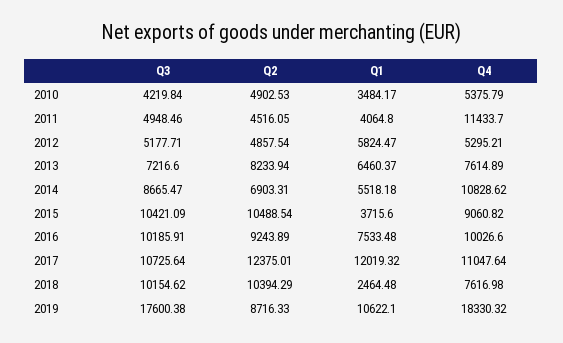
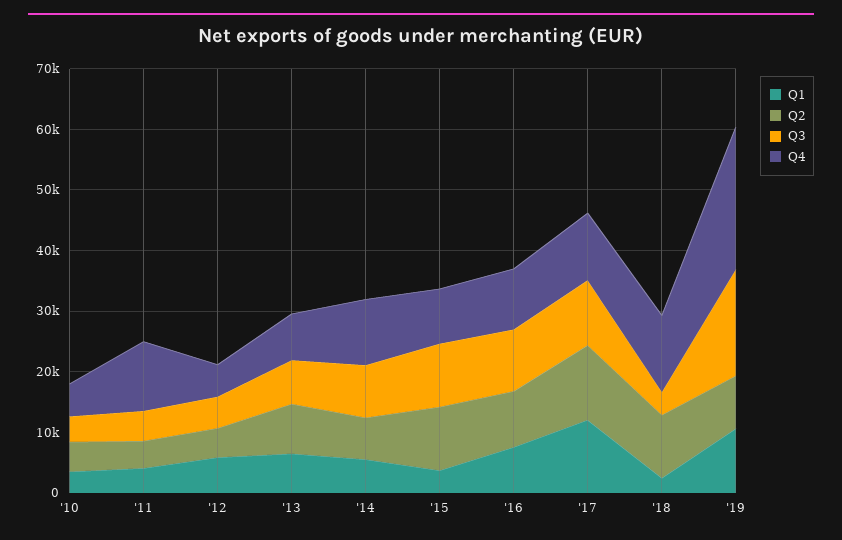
  {
    "Q3": {
      "2010": 4219.84,
      "2011": 4948.46,
      "2012": 5177.71,
      "2013": 7216.6,
      "2014": 8665.47,
      "2015": 10421.09,
      "2016": 10185.91,
      "2017": 10725.64,
-     "2018": 10154.62,
+     "2018": 4000,
      "2019": 17600.38
    },
    "Q2": {
      "2010": 4902.53,
      "2011": 4516.05,
      "2012": 4857.54,
      "2013": 8233.94,
      "2014": 6903.31,
      "2015": 10488.54,
      "2016": 9243.89,
      "2017": 12375.01,
      "2018": 10394.29,
      "2019": 8716.33
    },
    "Q1": {
      "2010": 3484.17,
      "2011": 4064.8,
      "2012": 5824.47,
      "2013": 6460.37,
      "2014": 5518.18,
      "2015": 3715.6,
      "2016": 7533.48,
      "2017": 12019.32,
      "2018": 2464.48,
      "2019": 10622.1
    },
    "Q4": {
      "2010": 5375.79,
      "2011": 11433.7,
      "2012": 5295.21,
      "2013": 7614.89,
      "2014": 10828.62,
      "2015": 9060.82,
      "2016": 10026.6,
      "2017": 11047.64,
-     "2018": 7616.98,
+     "2018": 12000,
-     "2019": 18330.32
+     "2019": 24000
    }
  }

